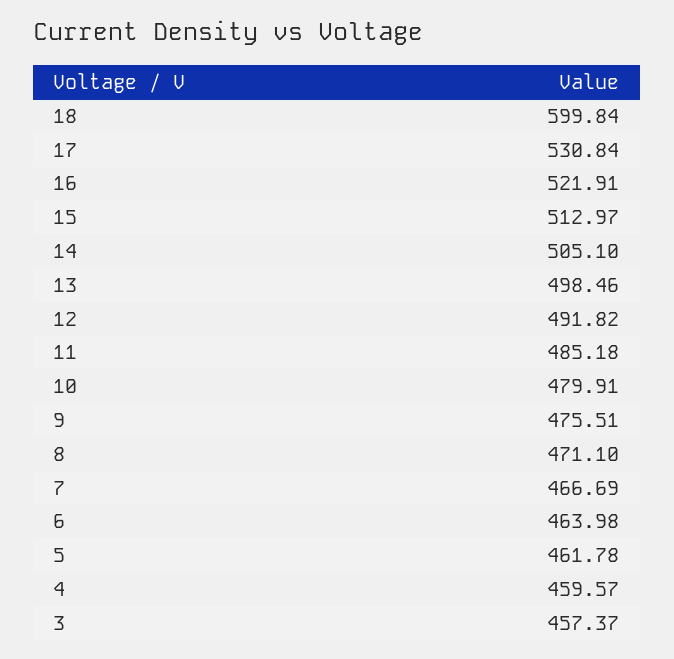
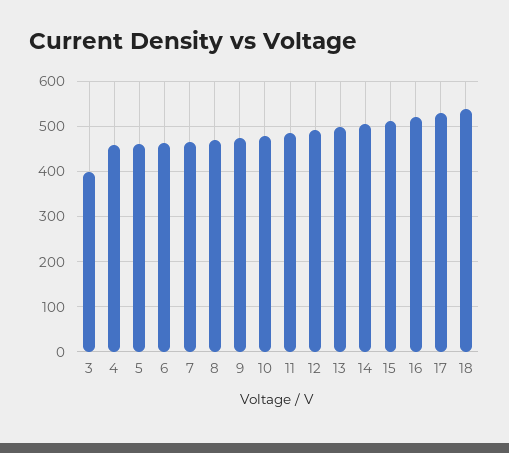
  {
-   "18": 599.84,
+   "18": 540,
    "17": 530.84,
    "16": 521.91,
    "15": 512.97,
    "14": 505.1,
    "13": 498.46,
    "12": 491.82,
    "11": 485.18,
    "10": 479.91,
    "9": 475.51,
    "8": 471.1,
    "7": 466.69,
    "6": 463.98,
    "5": 461.78,
    "4": 459.57,
-   "3": 457.37
+   "3": 400
  }

